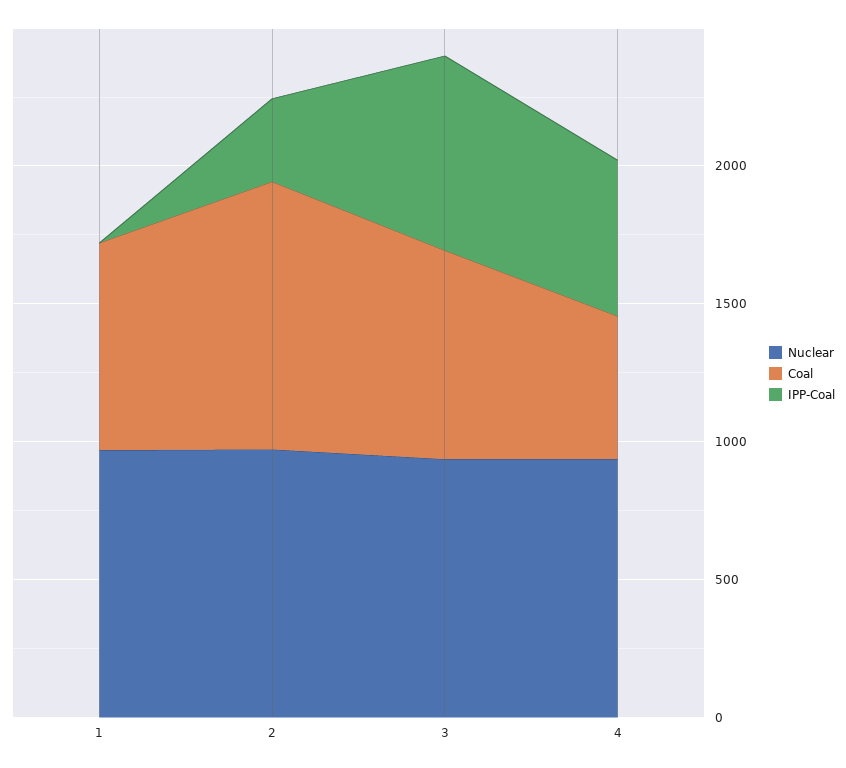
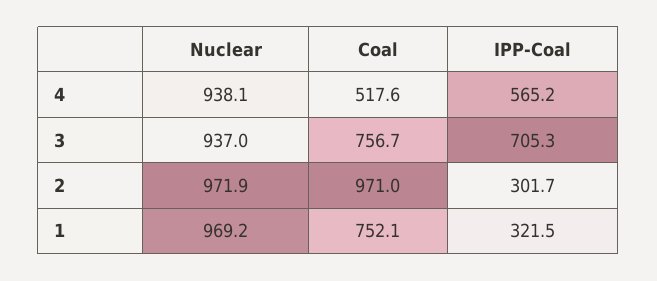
  {
    "Nuclear": {
      "1": 969.2,
      "2": 971.9,
      "3": 937,
      "4": 938.1
    },
    "Coal": {
      "1": 752.1,
      "2": 971,
      "3": 756.7,
      "4": 517.6
    },
    "IPP-Coal": {
-     "1": 0,
+     "1": 321.5,
      "2": 301.7,
      "3": 705.3,
      "4": 565.2
    }
  }

